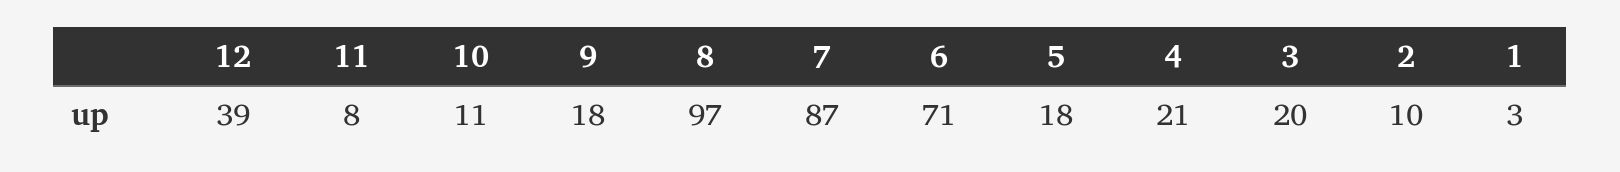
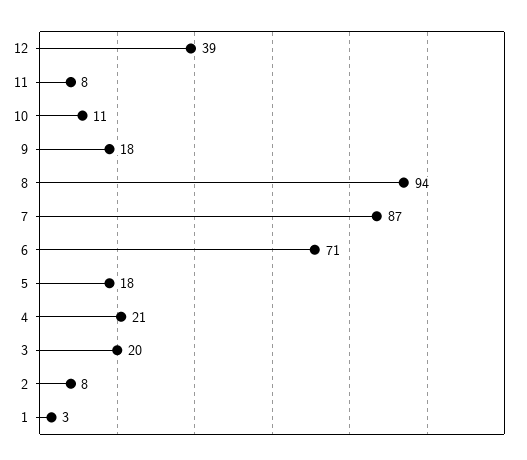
  {
    "12": 39,
    "11": 8,
    "10": 11,
    "9": 18,
-   "8": 97,
+   "8": 94,
    "7": 87,
    "6": 71,
    "5": 18,
    "4": 21,
    "3": 20,
-   "2": 10,
+   "2": 8,
    "1": 3
  }

